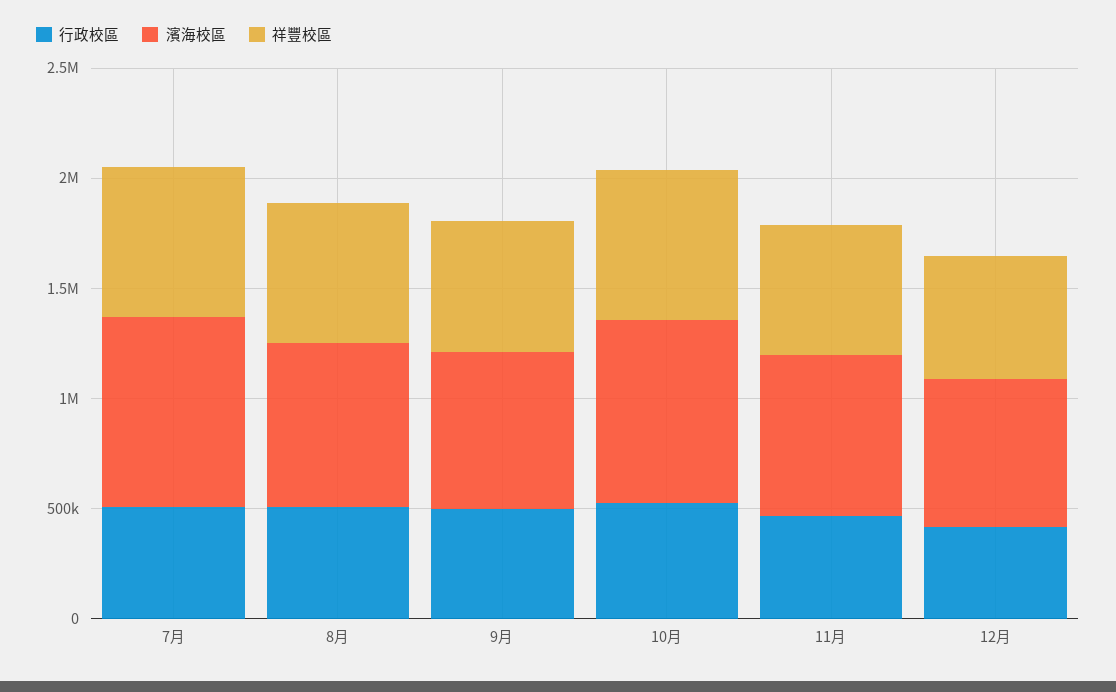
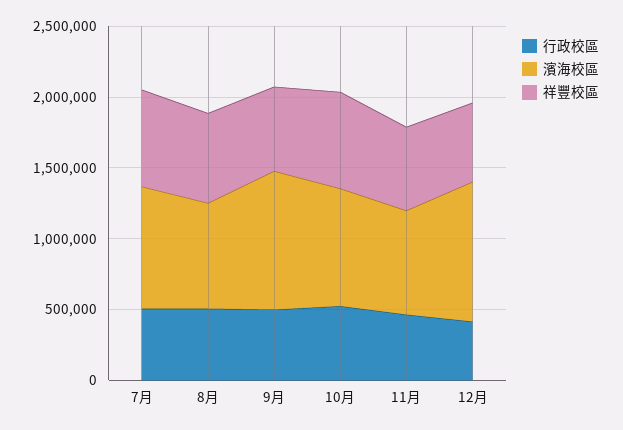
  {
    "行政校區": {
      "7月": 500000,
      "8月": 500000,
      "9月": 500000,
      "10月": 500000,
      "11月": 500000,
      "12月": 400000
    },
    "濱海校區": {
      "7月": 900000,
      "8月": 700000,
-     "9月": 700000,
+     "9月": 1000000,
      "10月": 800000,
      "11月": 700000,
-     "12月": 700000
+     "12月": 1000000
    },
    "祥豐校區": {
      "7月": 700000,
      "8月": 600000,
      "9月": 600000,
      "10月": 700000,
      "11月": 600000,
      "12月": 600000
    }
  }

